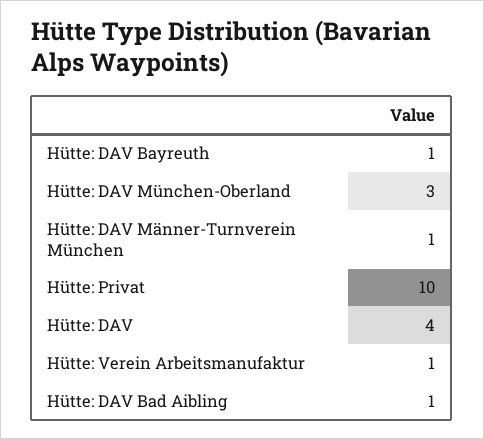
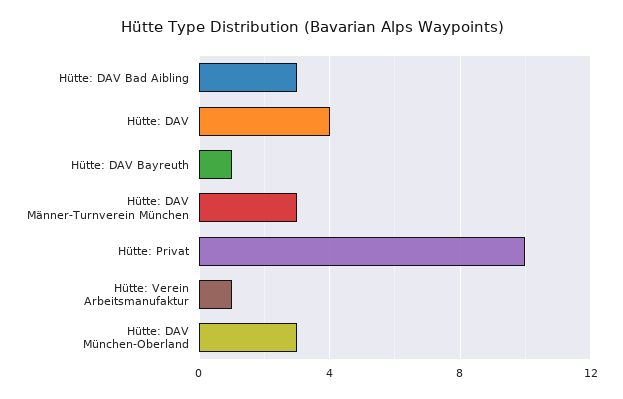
  {
    "Hütte: DAV Bayreuth": 1,
    "Hütte: DAV München-Oberland": 3,
-   "Hütte: DAV Männer-Turnverein München": 1,
+   "Hütte: DAV Männer-Turnverein München": 3,
    "Hütte: Privat": 10,
    "Hütte: DAV": 4,
    "Hütte: Verein Arbeitsmanufaktur": 1,
-   "Hütte: DAV Bad Aibling": 1
+   "Hütte: DAV Bad Aibling": 3
  }

